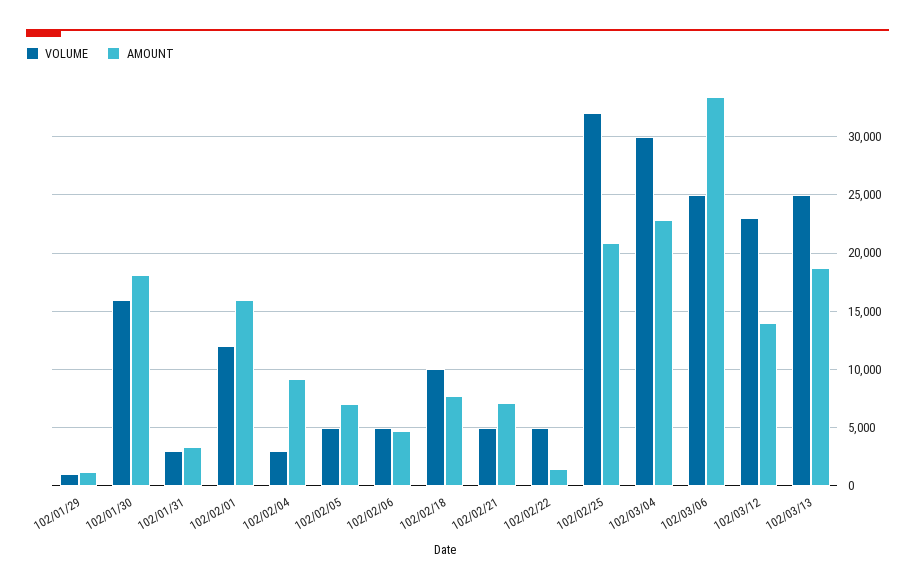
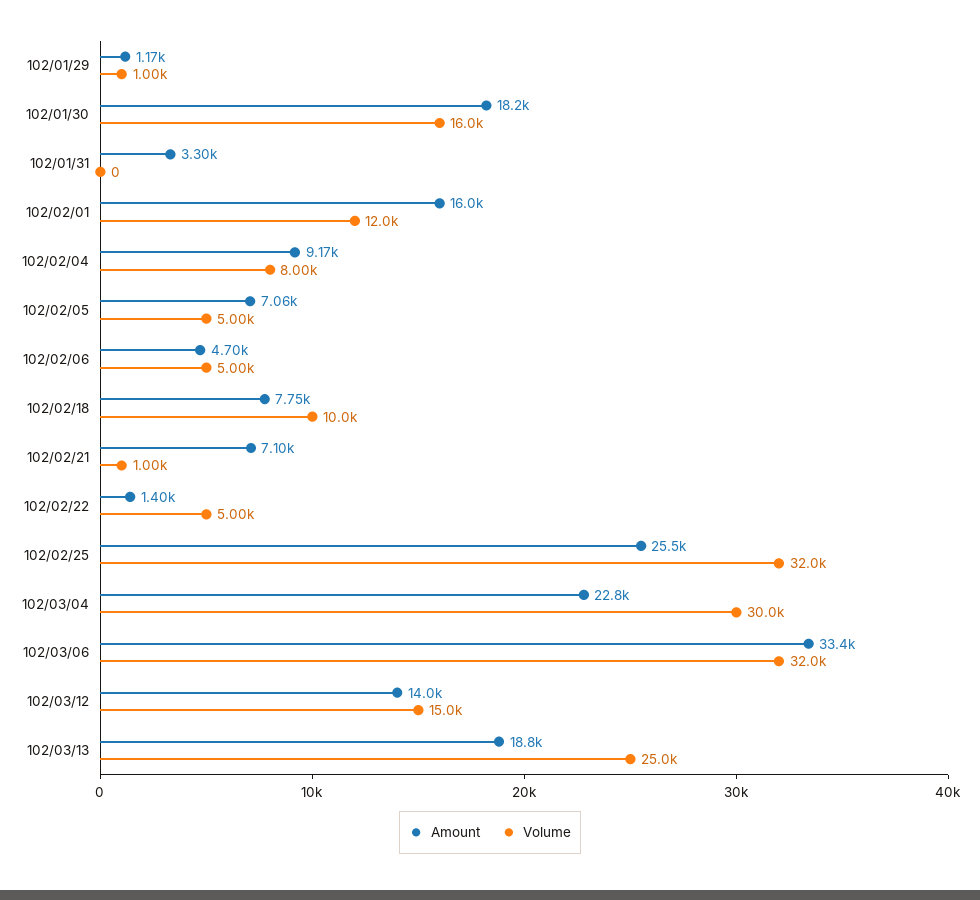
  {
    "VOLUME": {
      "102/01/29": 1000,
      "102/01/30": 16000,
-     "102/01/31": 3000,
+     "102/01/31": 0,
      "102/02/01": 12000,
-     "102/02/04": 3000,
+     "102/02/04": 8000,
      "102/02/05": 5000,
      "102/02/06": 5000,
      "102/02/18": 10000,
-     "102/02/21": 5000,
+     "102/02/21": 1000,
      "102/02/22": 5000,
      "102/02/25": 32000,
      "102/03/04": 30000,
-     "102/03/06": 25000,
+     "102/03/06": 32000,
-     "102/03/12": 23000,
+     "102/03/12": 15000,
      "102/03/13": 25000
    },
    "AMOUNT": {
      "102/01/29": 1170,
      "102/01/30": 18200,
      "102/01/31": 3300,
      "102/02/01": 16000,
      "102/02/04": 9170,
      "102/02/05": 7060,
      "102/02/06": 4700,
      "102/02/18": 7750,
      "102/02/21": 7100,
      "102/02/22": 1400,
-     "102/02/25": 21000,
+     "102/02/25": 25500,
      "102/03/04": 22800,
      "102/03/06": 33400,
      "102/03/12": 14000,
      "102/03/13": 18800
    }
  }

